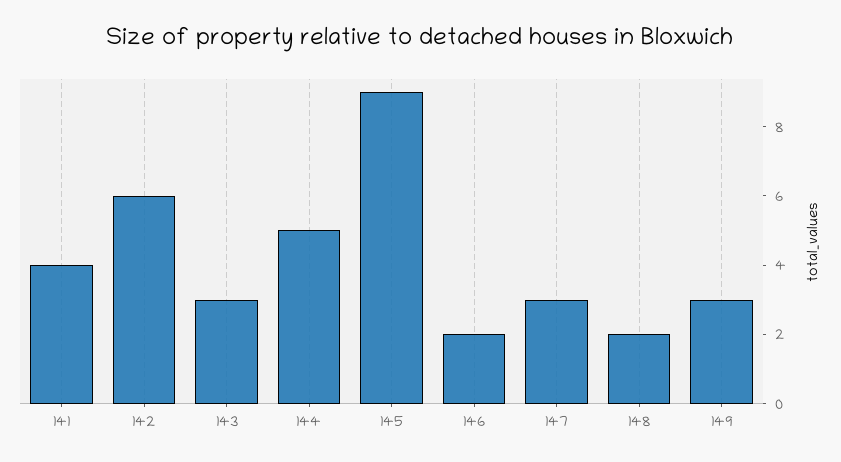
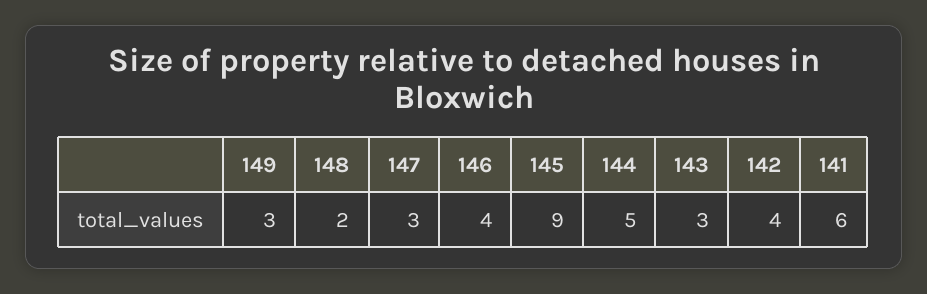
  {
-   "141": 4,
+   "141": 6,
-   "142": 6,
+   "142": 4,
    "143": 3,
    "144": 5,
    "145": 9,
-   "146": 2,
+   "146": 4,
    "147": 3,
    "148": 2,
    "149": 3
  }

